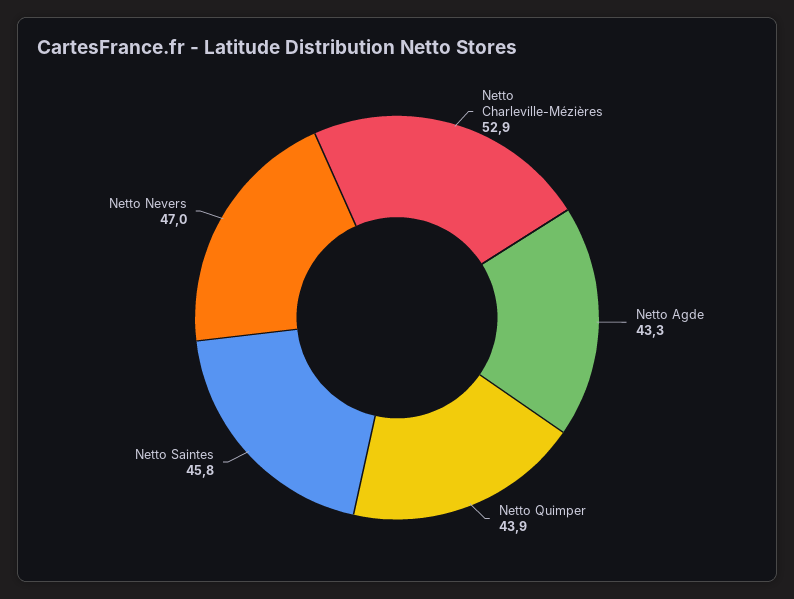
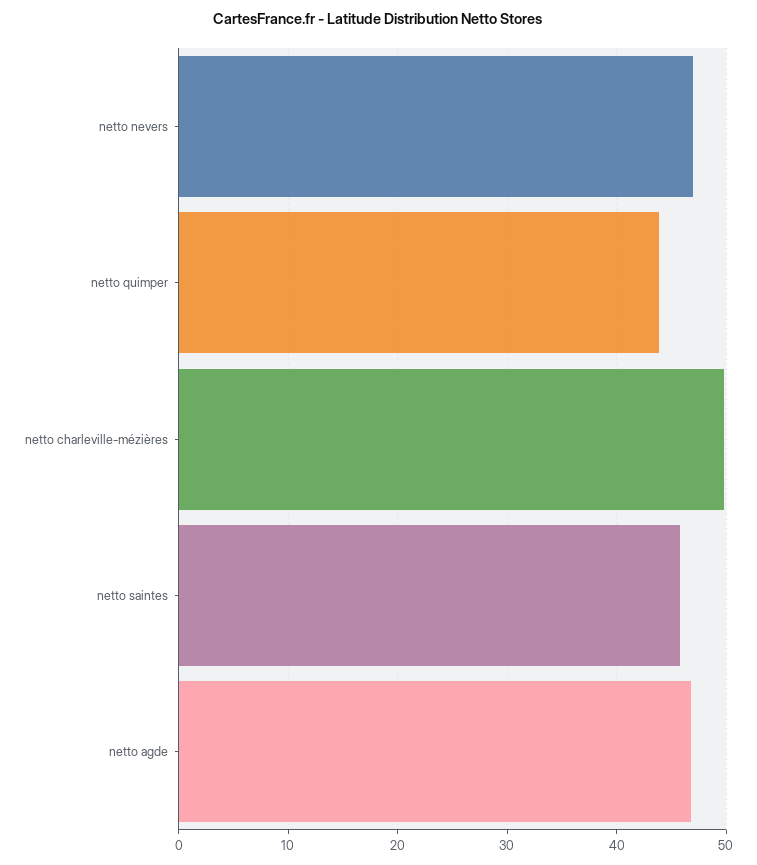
  {
-   "Netto Charleville-Mézières": 52.9,
+   "Netto Charleville-Mézières": 50,
-   "Netto Agde": 43.3,
+   "Netto Agde": 47,
    "Netto Quimper": 43.9,
    "Netto Saintes": 45.8,
    "Netto Nevers": 47
  }

